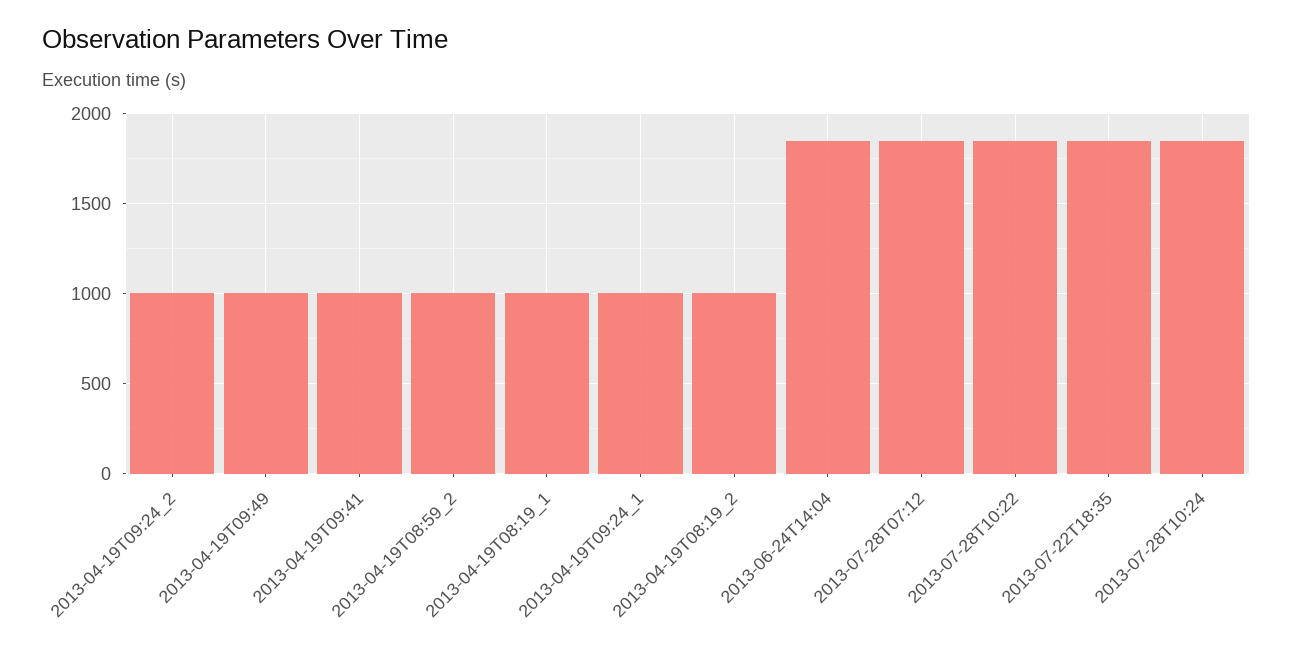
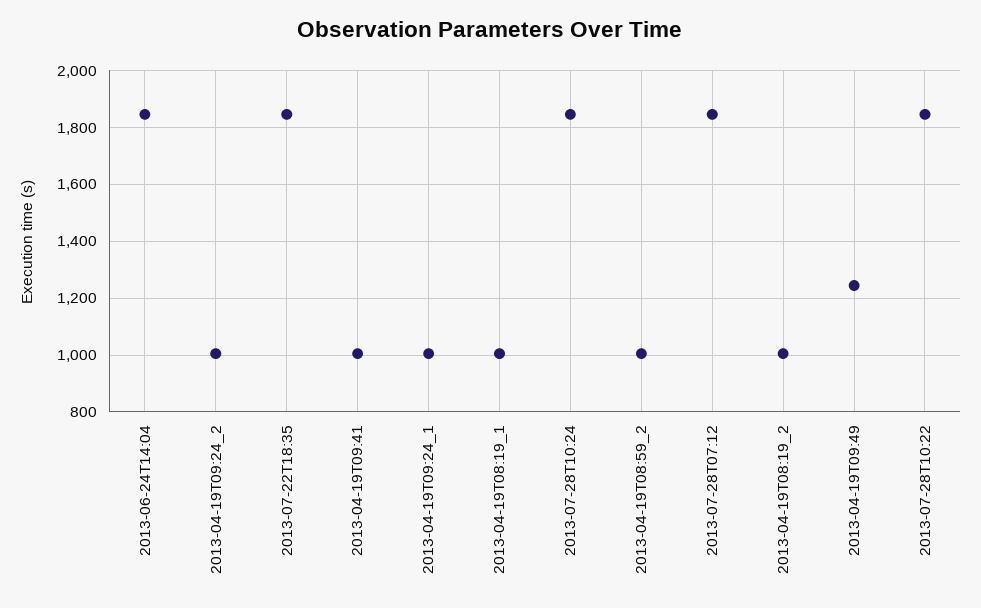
  {
    "2013-04-19T09:24_2": 1000,
-   "2013-04-19T09:49": 1000,
+   "2013-04-19T09:49": 1250,
    "2013-04-19T09:41": 1000,
    "2013-04-19T08:59_2": 1000,
    "2013-04-19T08:19_1": 1000,
    "2013-04-19T09:24_1": 1000,
    "2013-04-19T08:19_2": 1000,
    "2013-06-24T14:04": 1850,
    "2013-07-28T07:12": 1850,
    "2013-07-28T10:22": 1850,
    "2013-07-22T18:35": 1850,
    "2013-07-28T10:24": 1850
  }

